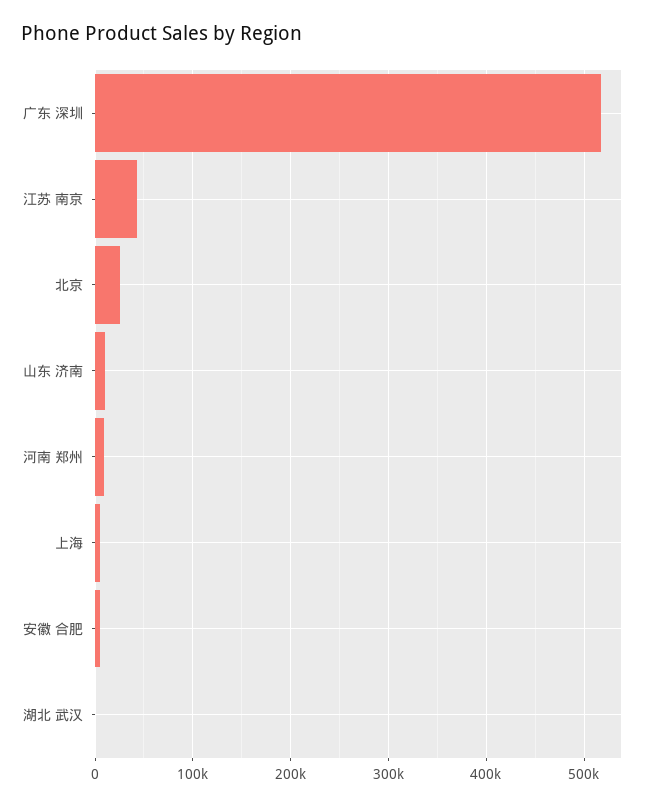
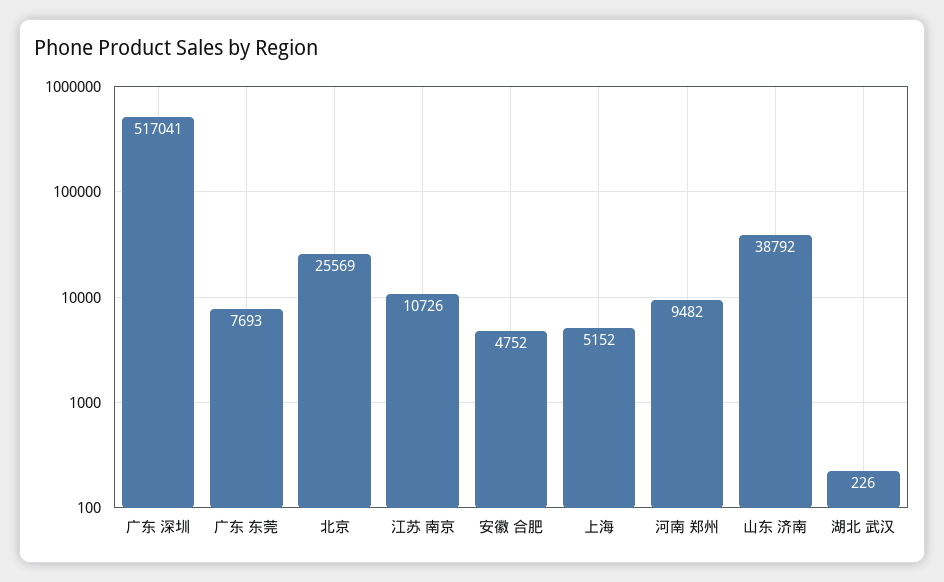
  {
    "广东 深圳": 517041,
-   "江苏 南京": 40000,
+   "江苏 南京": 10726,
    "北京": 25569,
-   "山东 济南": 10000,
+   "山东 济南": 38792,
    "河南 郑州": 9482,
    "上海": 5152,
    "安徽 合肥": 4752,
-   "湖北 武汉": 226
+   "湖北 武汉": 226,
+   "广东 东莞": 7693
  }

